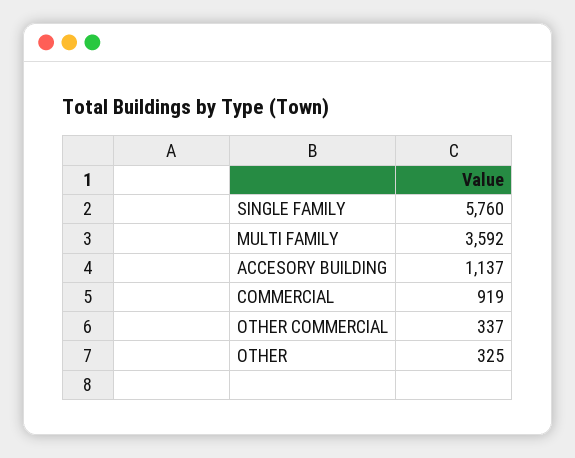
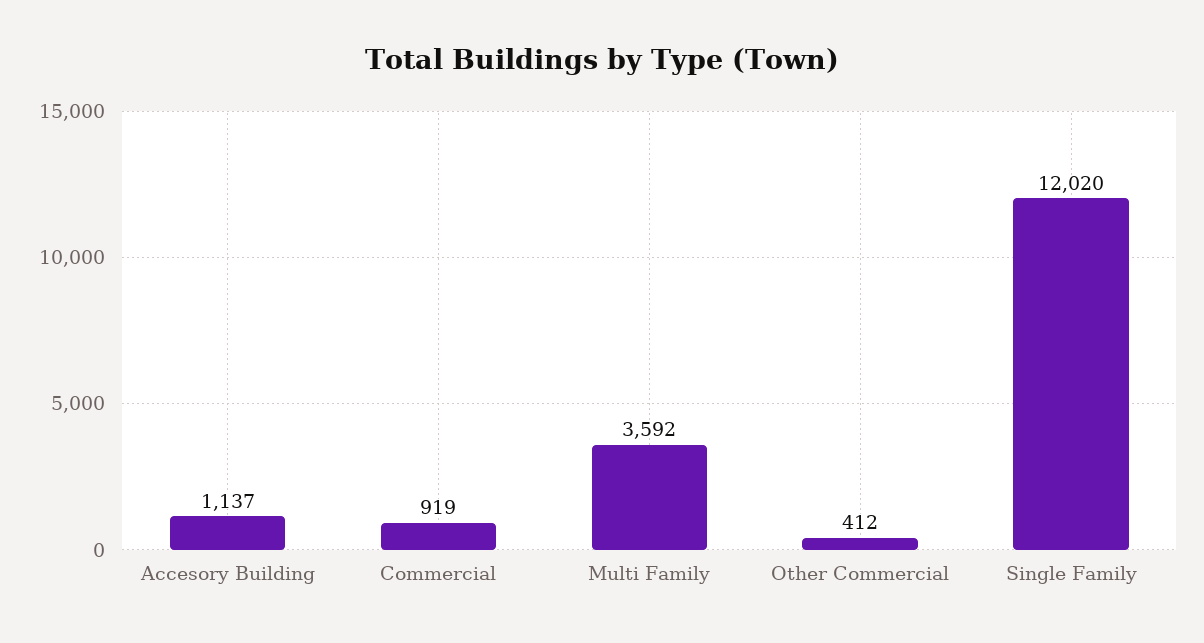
  {
-   "SINGLE FAMILY": 5760,
+   "SINGLE FAMILY": 12020,
    "MULTI FAMILY": 3592,
    "ACCESORY BUILDING": 1137,
    "COMMERCIAL": 919,
-   "OTHER COMMERCIAL": 337,
+   "OTHER COMMERCIAL": 412
-   "OTHER": 325
  }

